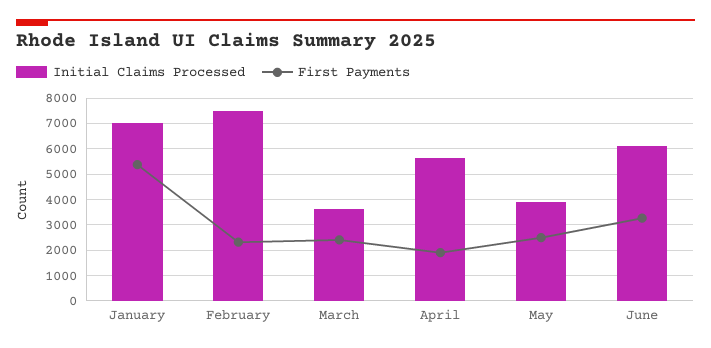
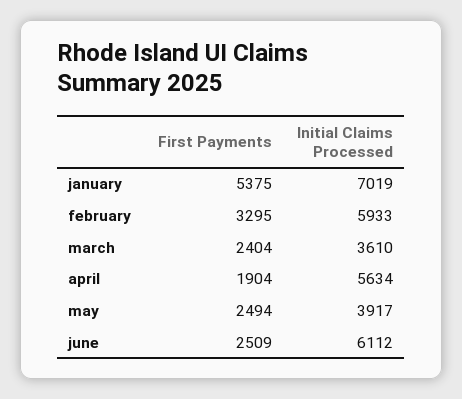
  {
    "Initial Claims Processed": {
      "January": 7019,
-     "February": 7500,
+     "February": 5933,
      "March": 3610,
      "April": 5634,
      "May": 3917,
      "June": 6112
    },
    "First Payments": {
      "January": 5375,
-     "February": 2250,
+     "February": 3295,
      "March": 2404,
      "April": 1904,
      "May": 2494,
-     "June": 3250
+     "June": 2509
    }
  }

